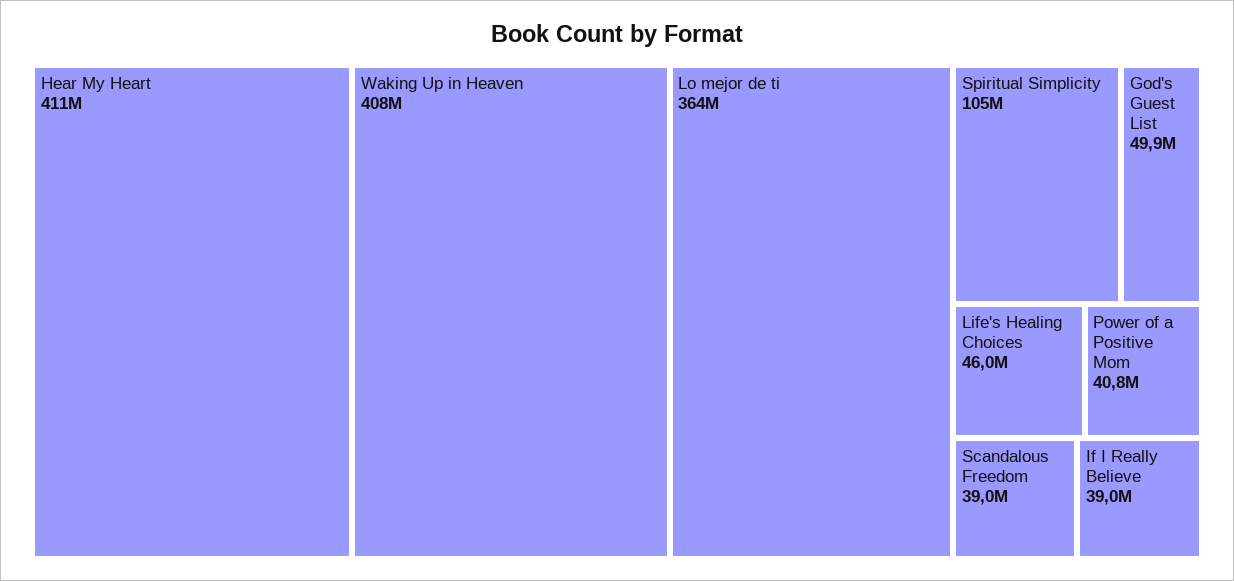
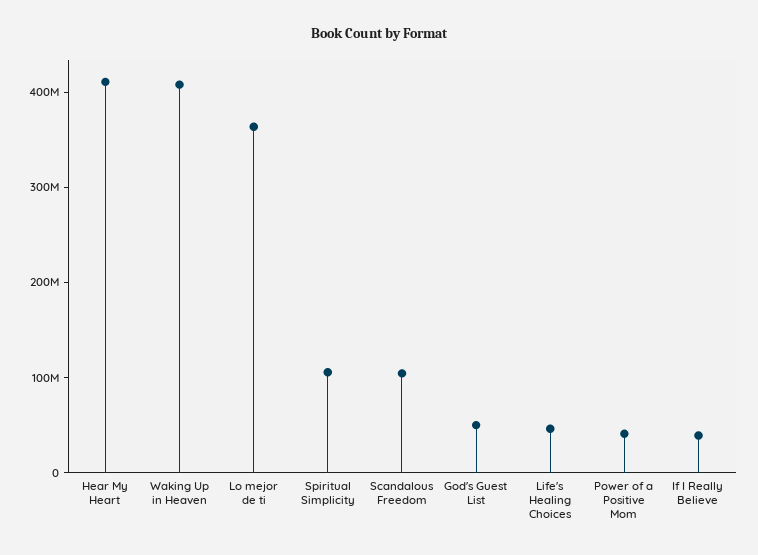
  {
    "Hear My Heart": 411000000,
    "Waking Up in Heaven": 408000000,
    "Lo mejor de ti": 364000000,
    "Spiritual Simplicity": 105000000,
    "God's Guest List": 49900000,
    "Life's Healing Choices": 46000000,
    "Power of a Positive Mom": 40800000,
-   "Scandalous Freedom": 39000000,
+   "Scandalous Freedom": 100000000,
    "If I Really Believe": 39000000
  }

